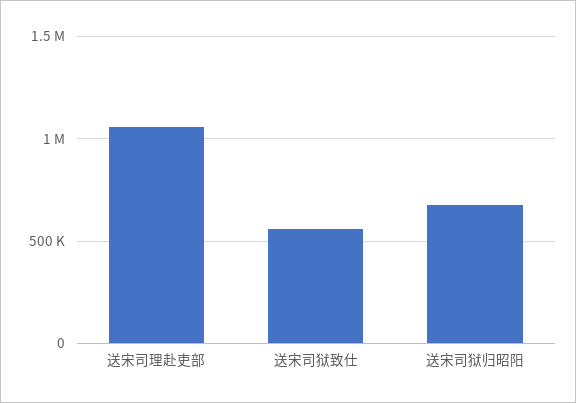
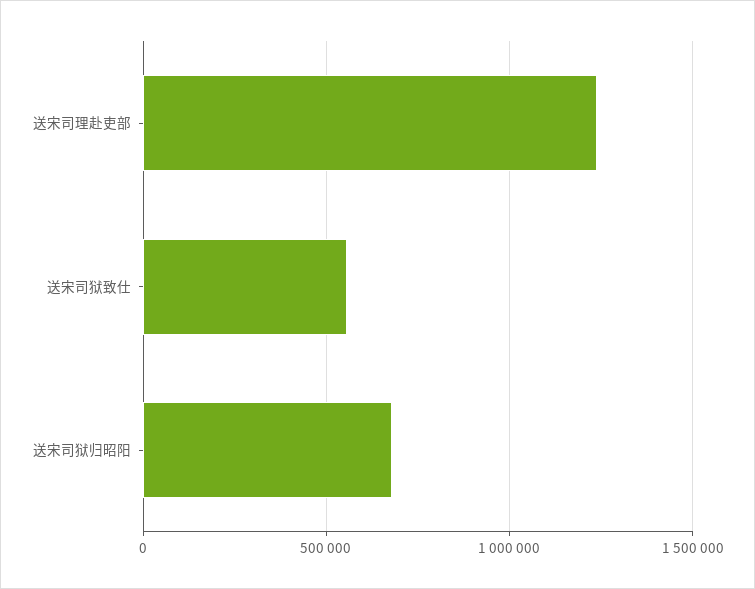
  {
-   "送宋司理赴吏部": 1050000,
+   "送宋司理赴吏部": 1250000,
    "送宋司狱致仕": 550000,
    "送宋司狱归昭阳": 700000
  }

